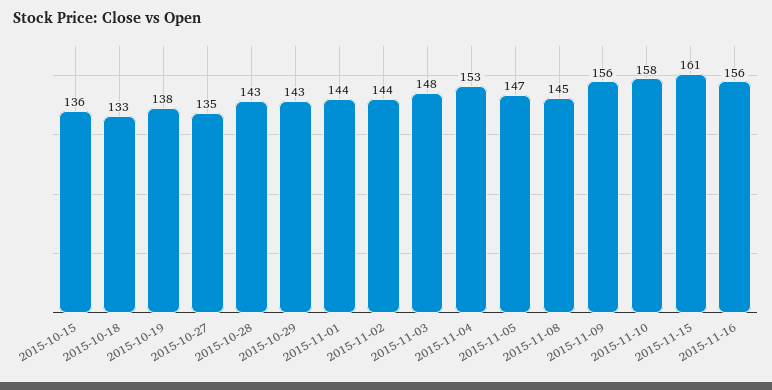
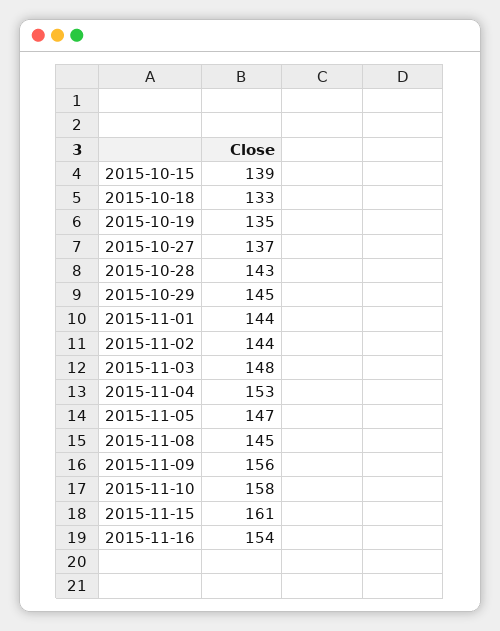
  {
-   "2015-10-15": 136,
+   "2015-10-15": 139,
    "2015-10-18": 133,
-   "2015-10-19": 138,
+   "2015-10-19": 135,
-   "2015-10-27": 135,
+   "2015-10-27": 137,
    "2015-10-28": 143,
-   "2015-10-29": 143,
+   "2015-10-29": 145,
    "2015-11-01": 144,
    "2015-11-02": 144,
    "2015-11-03": 148,
    "2015-11-04": 153,
    "2015-11-05": 147,
    "2015-11-08": 145,
    "2015-11-09": 156,
    "2015-11-10": 158,
    "2015-11-15": 161,
-   "2015-11-16": 156
+   "2015-11-16": 154
  }

